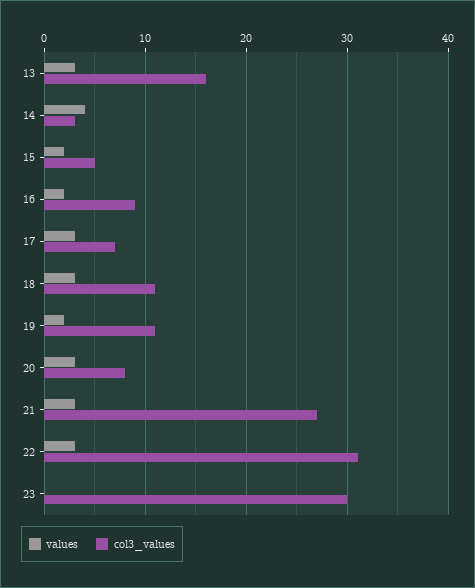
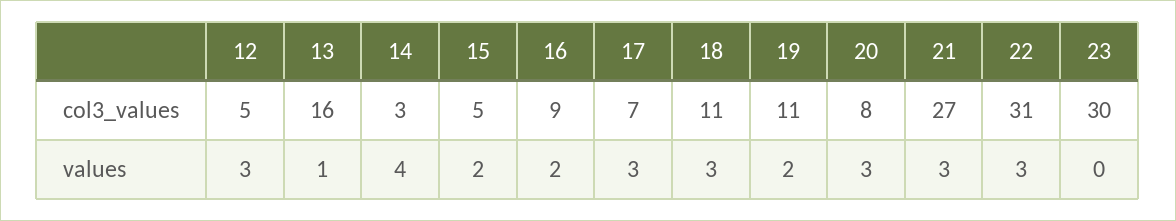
  {
    "values": {
-     "13": 3,
+     "13": 1,
      "14": 4,
      "15": 2,
      "16": 2,
      "17": 3,
      "18": 3,
      "19": 2,
      "20": 3,
      "21": 3,
      "22": 3,
-     "23": 0
+     "23": 0,
+     "12": 3
    },
    "col3_values": {
      "13": 16,
      "14": 3,
      "15": 5,
      "16": 9,
      "17": 7,
      "18": 11,
      "19": 11,
      "20": 8,
      "21": 27,
      "22": 31,
-     "23": 30
+     "23": 30,
+     "12": 5
    }
  }

